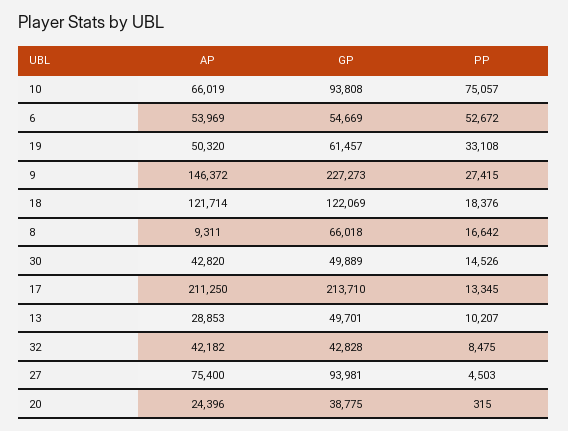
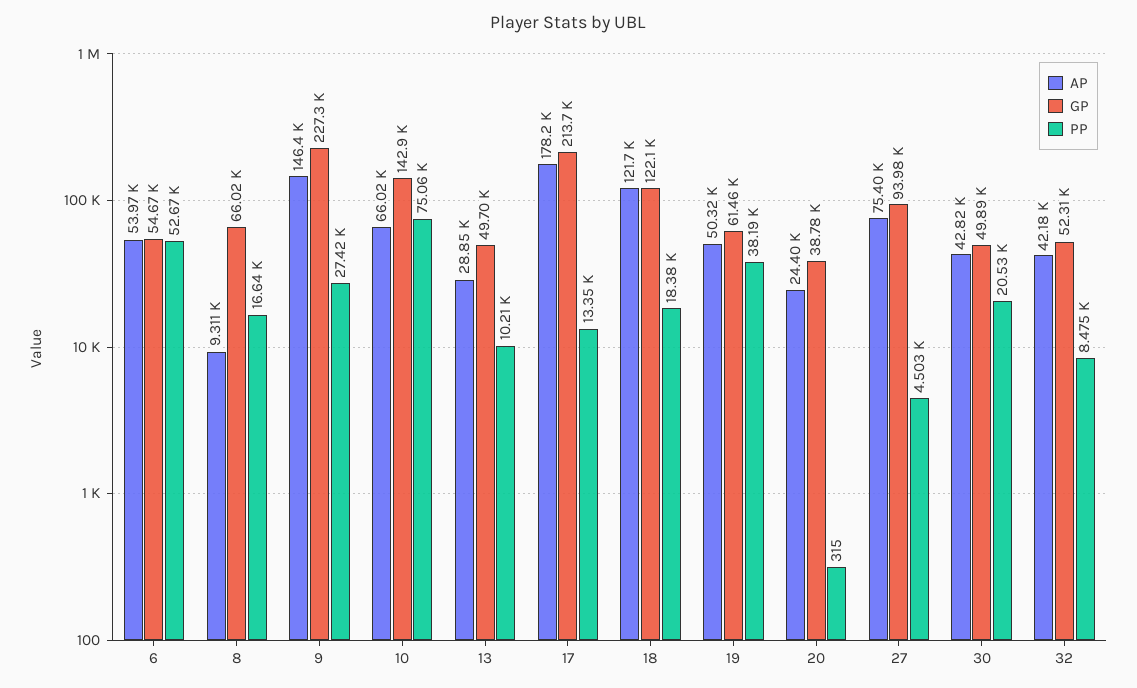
  {
    "AP": {
      "10": 66019,
      "6": 53969,
      "19": 50320,
      "9": 146372,
      "18": 121714,
      "8": 9311,
      "30": 42820,
-     "17": 211250,
+     "17": 178200,
      "13": 28853,
      "32": 42182,
      "27": 75400,
      "20": 24396
    },
    "GP": {
-     "10": 93808,
+     "10": 142900,
      "6": 54669,
      "19": 61457,
      "9": 227273,
      "18": 122069,
      "8": 66018,
      "30": 49889,
      "17": 213710,
      "13": 49701,
-     "32": 42828,
+     "32": 52310,
      "27": 93981,
      "20": 38775
    },
    "PP": {
      "10": 75057,
      "6": 52672,
-     "19": 33108,
+     "19": 38190,
      "9": 27415,
      "18": 18376,
      "8": 16642,
-     "30": 14526,
+     "30": 20530,
      "17": 13345,
      "13": 10207,
      "32": 8475,
      "27": 4503,
      "20": 315
    }
  }

